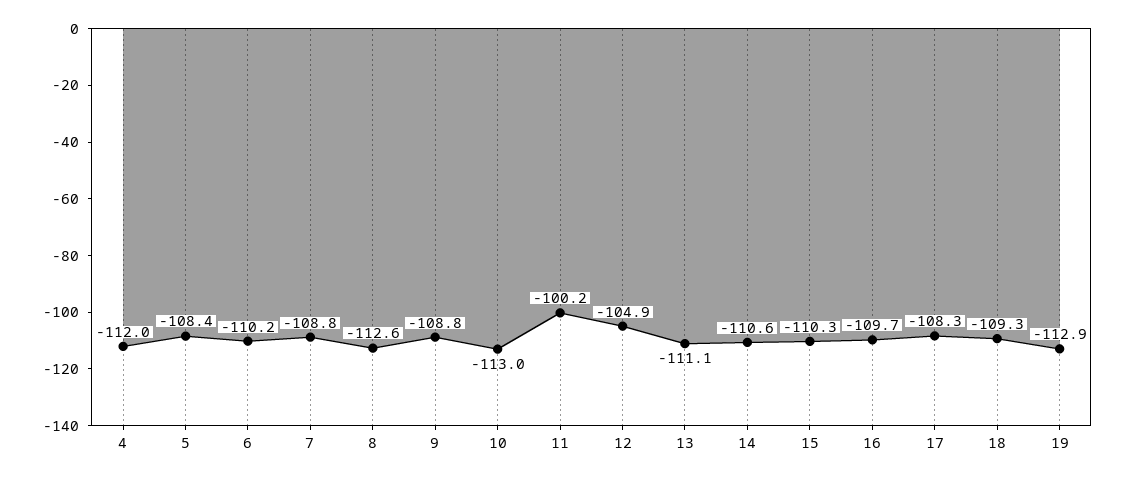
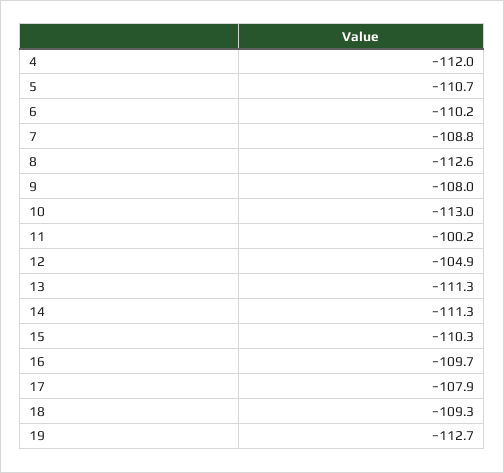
  {
    "4": -112,
-   "5": -108.4,
+   "5": -110.7,
    "6": -110.2,
    "7": -108.8,
    "8": -112.6,
-   "9": -108.8,
+   "9": -108,
    "10": -113,
    "11": -100.2,
    "12": -104.9,
-   "13": -111.1,
+   "13": -111.3,
-   "14": -110.6,
+   "14": -111.3,
    "15": -110.3,
    "16": -109.7,
-   "17": -108.3,
+   "17": -107.9,
    "18": -109.3,
-   "19": -112.9
+   "19": -112.7
  }

